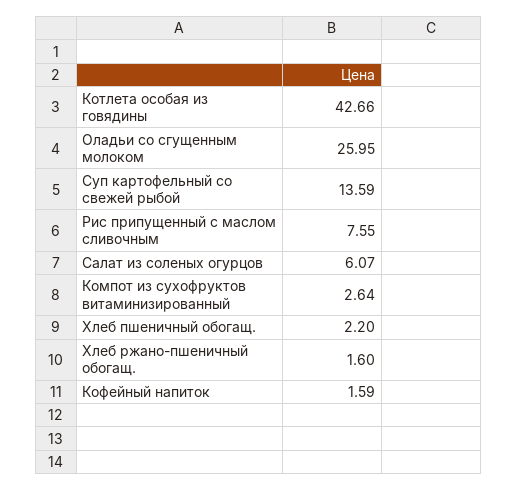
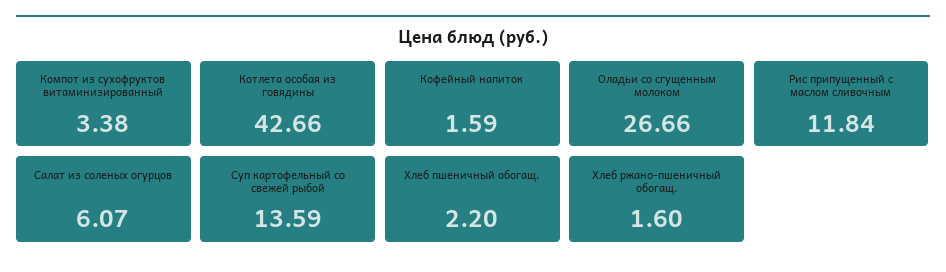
  {
    "Котлета особая из говядины": 42.66,
-   "Оладьи со сгущенным молоком": 25.95,
+   "Оладьи со сгущенным молоком": 26.66,
    "Суп картофельный со свежей рыбой": 13.59,
-   "Рис припущенный с маслом сливочным": 7.55,
+   "Рис припущенный с маслом сливочным": 11.84,
    "Салат из соленых огурцов": 6.07,
-   "Компот из сухофруктов витаминизированный": 2.64,
+   "Компот из сухофруктов витаминизированный": 3.38,
    "Хлеб пшеничный обогащ.": 2.2,
    "Хлеб ржано-пшеничный обогащ.": 1.6,
    "Кофейный напиток": 1.59
  }

